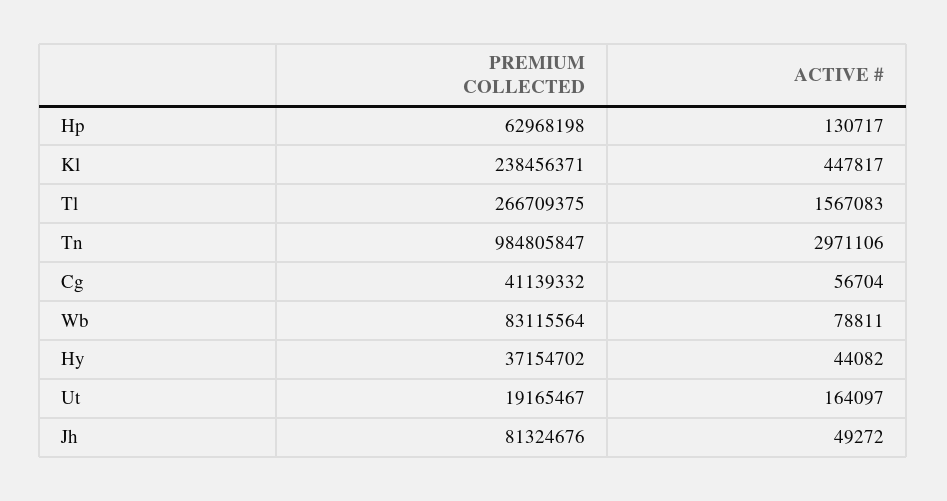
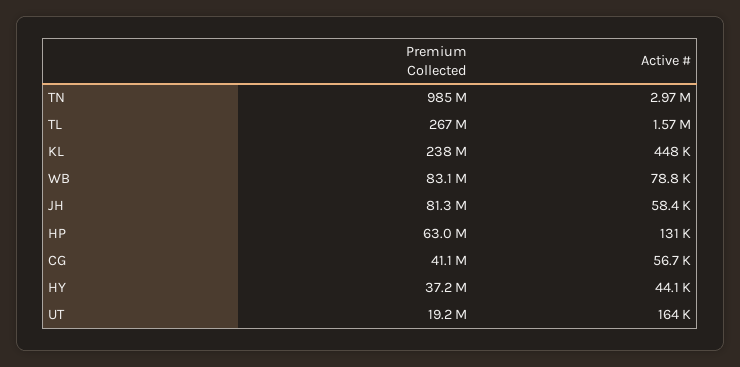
  {
    "PREMIUM COLLECTED": {
      "Hp": 62968198,
      "Kl": 238456371,
      "Tl": 266709375,
      "Tn": 984805847,
      "Cg": 41139332,
      "Wb": 83115564,
      "Hy": 37154702,
      "Ut": 19165467,
      "Jh": 81324676
    },
    "ACTIVE #": {
      "Hp": 130717,
      "Kl": 447817,
      "Tl": 1567083,
      "Tn": 2971106,
      "Cg": 56704,
      "Wb": 78811,
      "Hy": 44082,
      "Ut": 164097,
-     "Jh": 49272
+     "Jh": 58400
    }
  }

